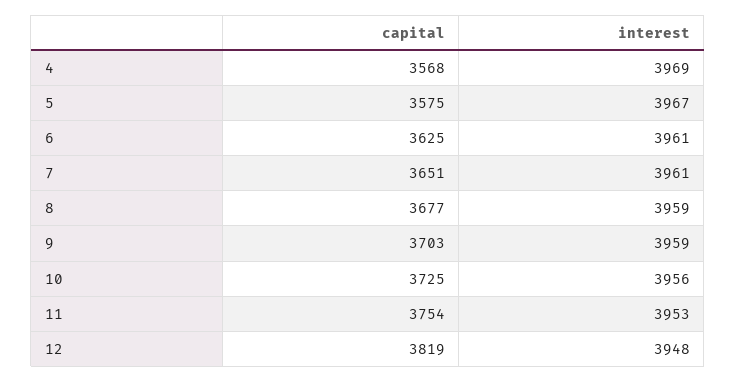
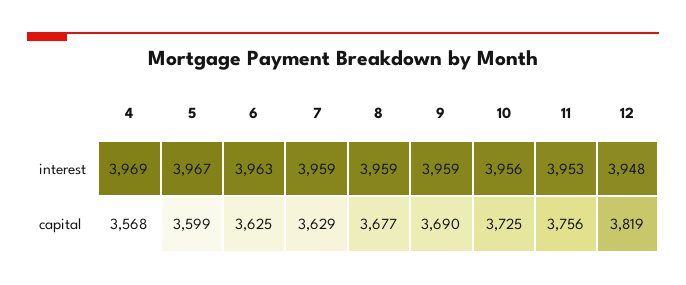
  {
    "capital": {
      "4": 3568,
-     "5": 3575,
+     "5": 3599,
      "6": 3625,
-     "7": 3651,
+     "7": 3629,
      "8": 3677,
-     "9": 3703,
+     "9": 3690,
      "10": 3725,
-     "11": 3754,
+     "11": 3756,
      "12": 3819
    },
    "interest": {
      "4": 3969,
      "5": 3967,
-     "6": 3961,
+     "6": 3963,
-     "7": 3961,
+     "7": 3959,
      "8": 3959,
      "9": 3959,
      "10": 3956,
      "11": 3953,
      "12": 3948
    }
  }

